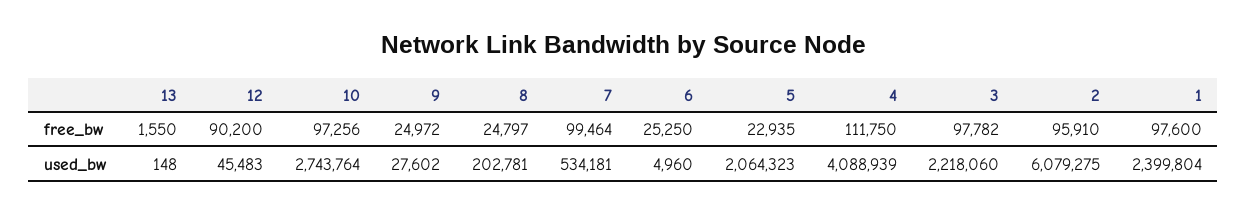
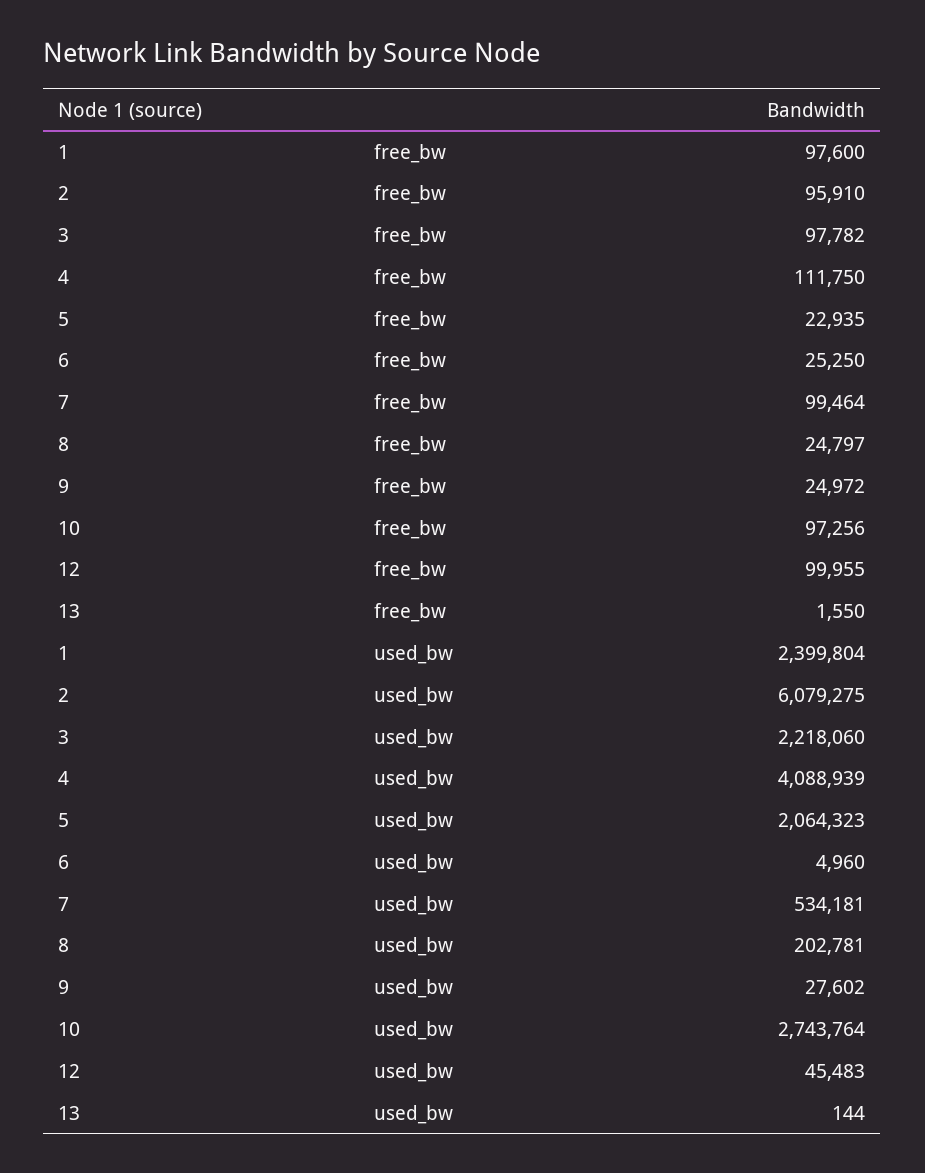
  {
    "13": {
      "free_bw": 1550,
-     "used_bw": 148
+     "used_bw": 144
    },
    "12": {
-     "free_bw": 90200,
+     "free_bw": 99955,
      "used_bw": 45483
    },
    "10": {
      "free_bw": 97256,
      "used_bw": 2743764
    },
    "9": {
      "free_bw": 24972,
      "used_bw": 27602
    },
    "8": {
      "free_bw": 24797,
      "used_bw": 202781
    },
    "7": {
      "free_bw": 99464,
      "used_bw": 534181
    },
    "6": {
      "free_bw": 25250,
      "used_bw": 4960
    },
    "5": {
      "free_bw": 22935,
      "used_bw": 2064323
    },
    "4": {
      "free_bw": 111750,
      "used_bw": 4088939
    },
    "3": {
      "free_bw": 97782,
      "used_bw": 2218060
    },
    "2": {
      "free_bw": 95910,
      "used_bw": 6079275
    },
    "1": {
      "free_bw": 97600,
      "used_bw": 2399804
    }
  }

